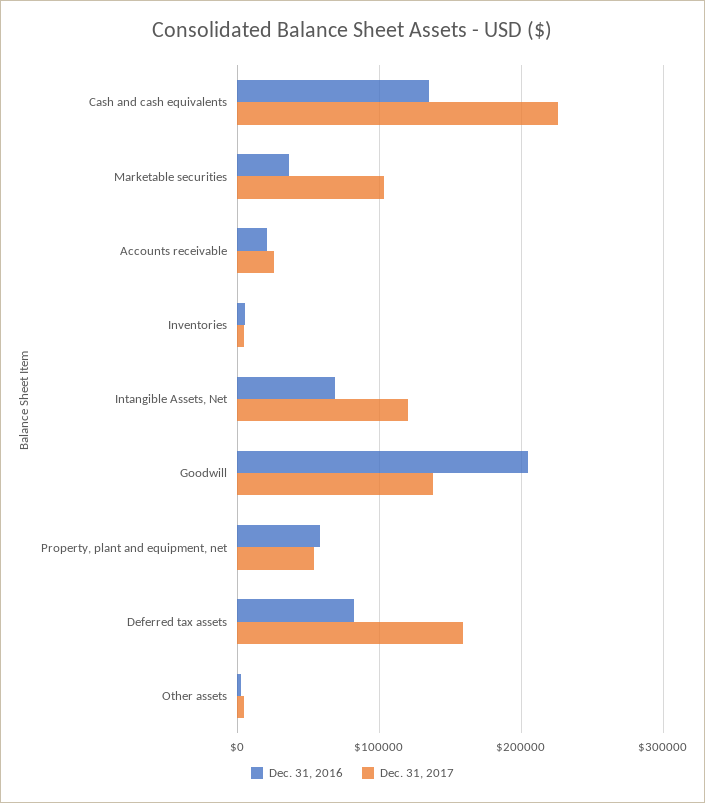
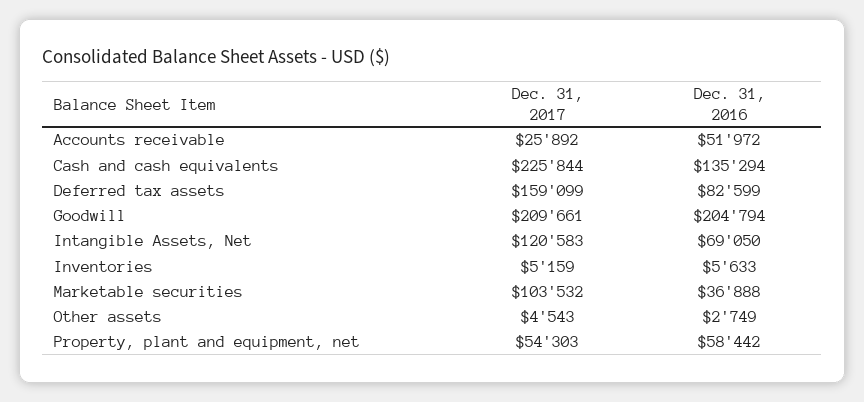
  {
    "Dec. 31, 2016": {
      "Cash and cash equivalents": 135294,
      "Marketable securities": 36888,
-     "Accounts receivable": 20000,
+     "Accounts receivable": 51972,
      "Inventories": 5633,
      "Intangible Assets, Net": 69050,
      "Goodwill": 204794,
      "Property, plant and equipment, net": 58442,
      "Deferred tax assets": 82599,
      "Other assets": 2749
    },
    "Dec. 31, 2017": {
      "Cash and cash equivalents": 225844,
      "Marketable securities": 103532,
      "Accounts receivable": 25892,
      "Inventories": 5159,
      "Intangible Assets, Net": 120583,
-     "Goodwill": 140000,
+     "Goodwill": 209661,
      "Property, plant and equipment, net": 54303,
      "Deferred tax assets": 159099,
      "Other assets": 4543
    }
  }

